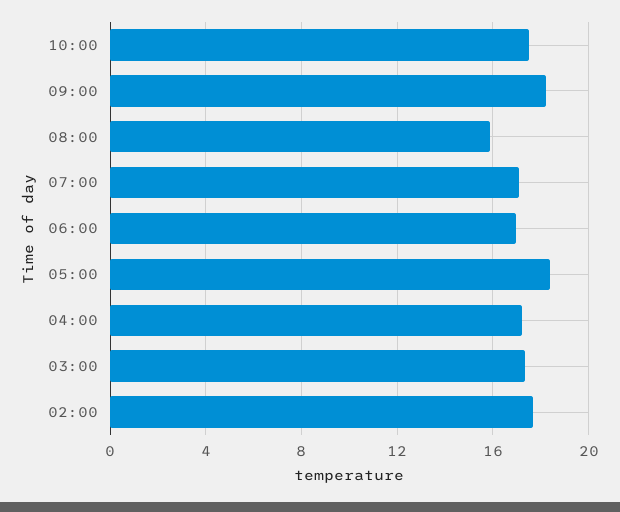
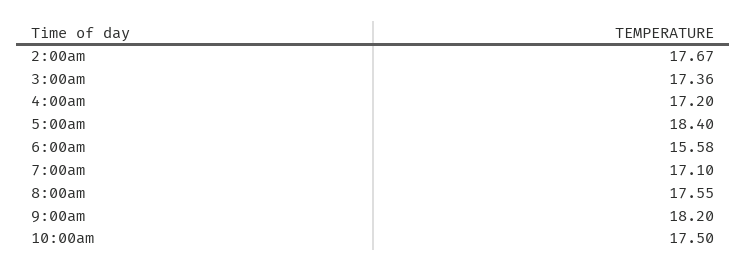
  {
    "10:00": 17.5,
    "09:00": 18.2,
-   "08:00": 16,
+   "08:00": 17.55,
    "07:00": 17.1,
-   "06:00": 17,
+   "06:00": 15.58,
    "05:00": 18.4,
    "04:00": 17.2,
    "03:00": 17.36,
    "02:00": 17.67
  }

